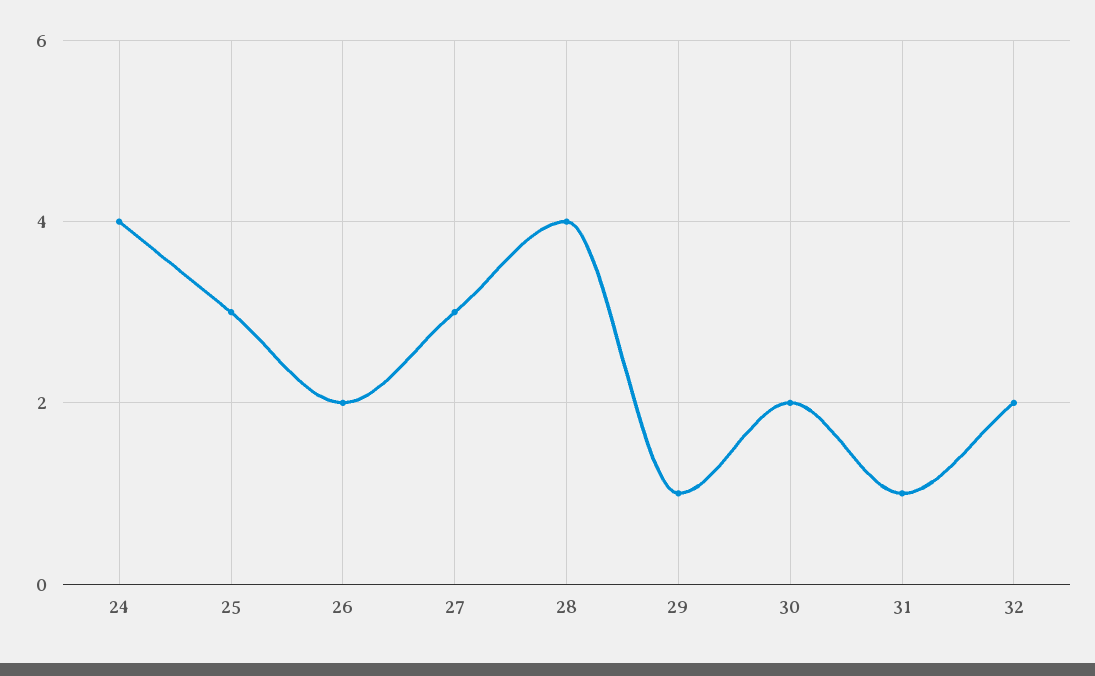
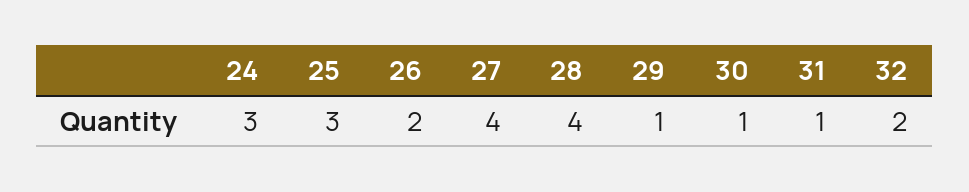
  {
-   "24": 4,
+   "24": 3,
    "25": 3,
    "26": 2,
-   "27": 3,
+   "27": 4,
    "28": 4,
    "29": 1,
-   "30": 2,
+   "30": 1,
    "31": 1,
    "32": 2
  }

